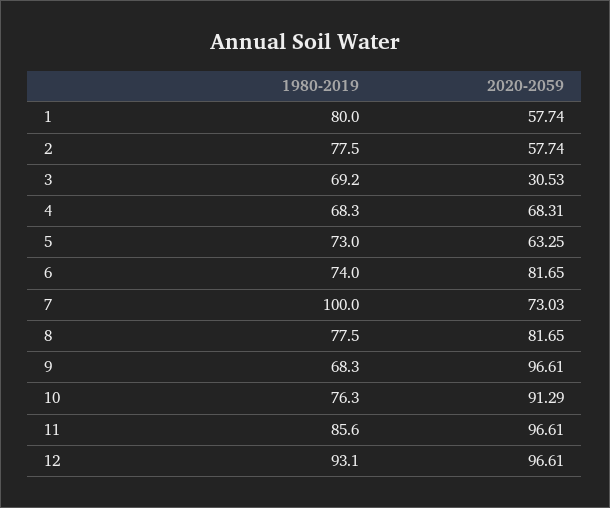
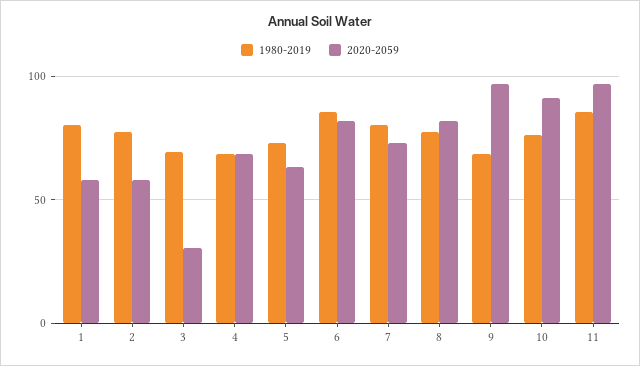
  {
    "1980-2019": {
      "1": 80,
      "2": 77.5,
      "3": 69.2,
      "4": 68.3,
      "5": 73,
-     "6": 74,
+     "6": 85,
-     "7": 100,
+     "7": 80,
      "8": 77.5,
      "9": 68.3,
      "10": 76.3,
-     "11": 85.6,
+     "11": 85.6
-     "12": 93.1
    },
    "2020-2059": {
      "1": 57.74,
      "2": 57.74,
      "3": 30.53,
      "4": 68.31,
      "5": 63.25,
      "6": 81.65,
      "7": 73.03,
      "8": 81.65,
      "9": 96.61,
      "10": 91.29,
-     "11": 96.61,
+     "11": 96.61
-     "12": 96.61
    }
  }

